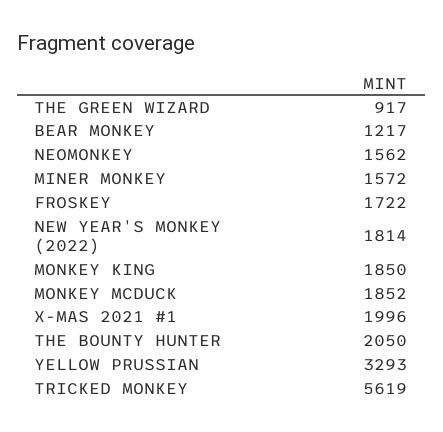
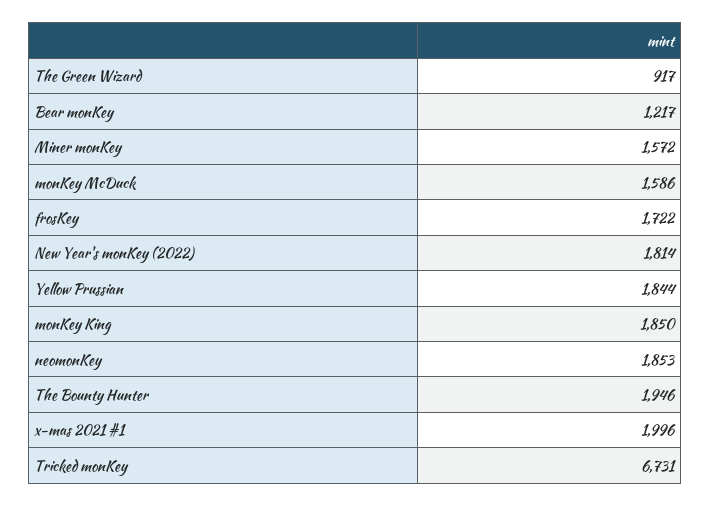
  {
    "THE GREEN WIZARD": 917,
    "BEAR MONKEY": 1217,
-   "NEOMONKEY": 1562,
+   "NEOMONKEY": 1853,
    "MINER MONKEY": 1572,
    "FROSKEY": 1722,
    "NEW YEAR'S MONKEY (2022)": 1814,
    "MONKEY KING": 1850,
-   "MONKEY MCDUCK": 1852,
+   "MONKEY MCDUCK": 1586,
    "X-MAS 2021 #1": 1996,
-   "THE BOUNTY HUNTER": 2050,
+   "THE BOUNTY HUNTER": 1946,
-   "YELLOW PRUSSIAN": 3293,
+   "YELLOW PRUSSIAN": 1844,
-   "TRICKED MONKEY": 5619
+   "TRICKED MONKEY": 6731
  }

